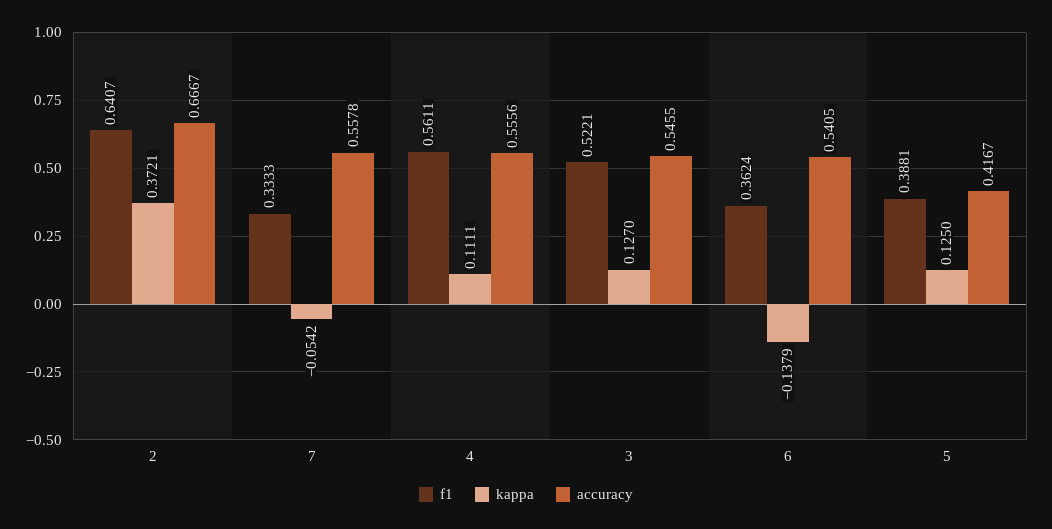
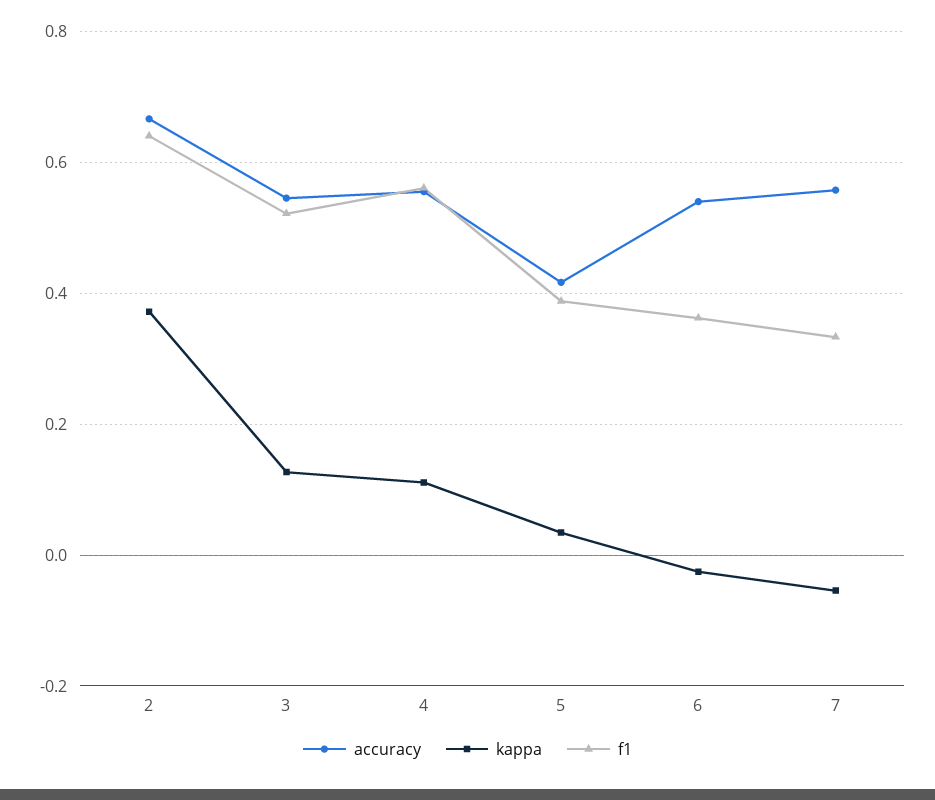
  {
    "f1": {
      "2": 0.6407,
      "7": 0.3333,
      "4": 0.5611,
      "3": 0.5221,
      "6": 0.3624,
      "5": 0.3881
    },
    "kappa": {
      "2": 0.3721,
      "7": -0.0542,
      "4": 0.1111,
      "3": 0.127,
-     "6": -0.1379,
+     "6": -0.02,
-     "5": 0.125
+     "5": 0.04
    },
    "accuracy": {
      "2": 0.6667,
      "7": 0.5578,
      "4": 0.5556,
      "3": 0.5455,
      "6": 0.5405,
      "5": 0.4167
    }
  }

